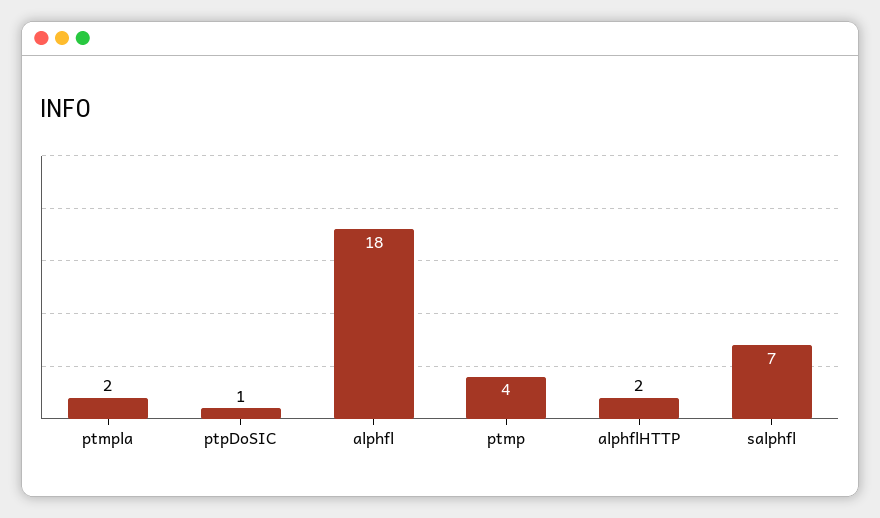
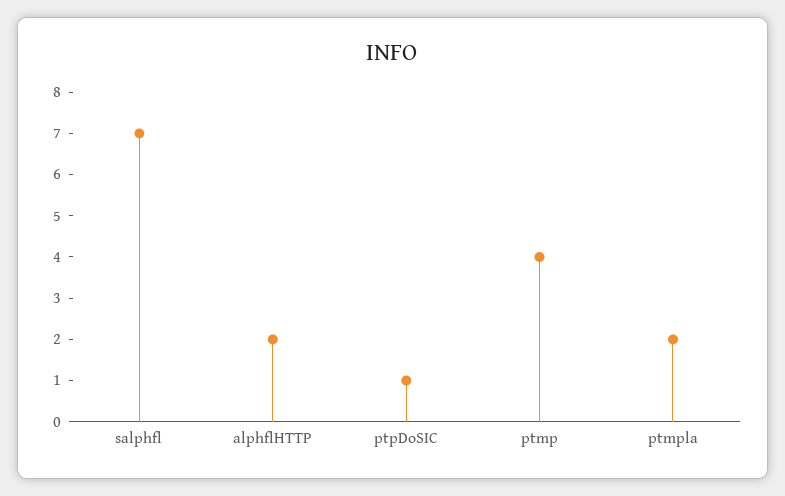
  {
    "ptmpla": 2,
    "ptpDoSIC": 1,
-   "alphfl": 18,
    "ptmp": 4,
    "alphflHTTP": 2,
    "salphfl": 7
  }

